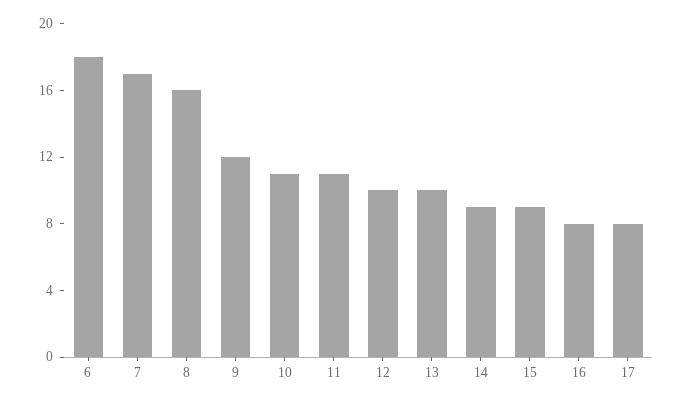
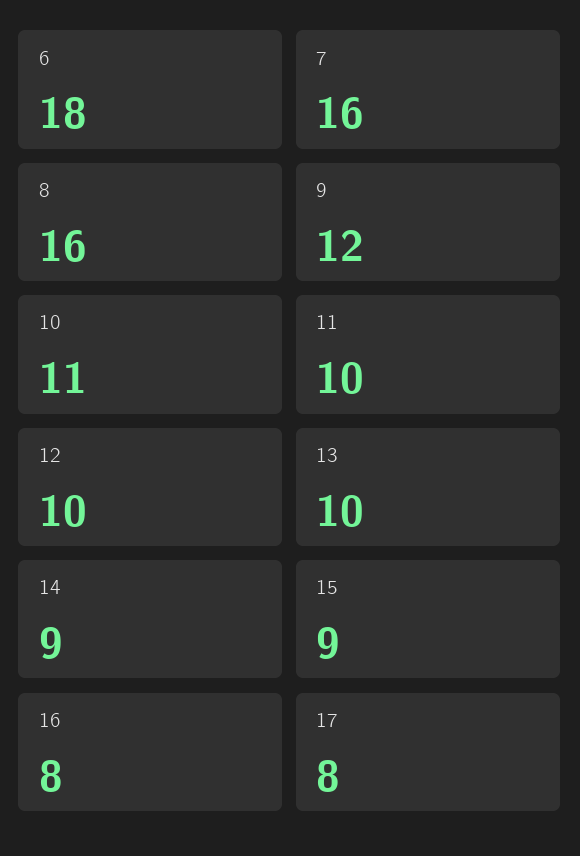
  {
    "6": 18,
-   "7": 17,
+   "7": 16,
    "8": 16,
    "9": 12,
    "10": 11,
-   "11": 11,
+   "11": 10,
    "12": 10,
    "13": 10,
    "14": 9,
    "15": 9,
    "16": 8,
    "17": 8
  }

